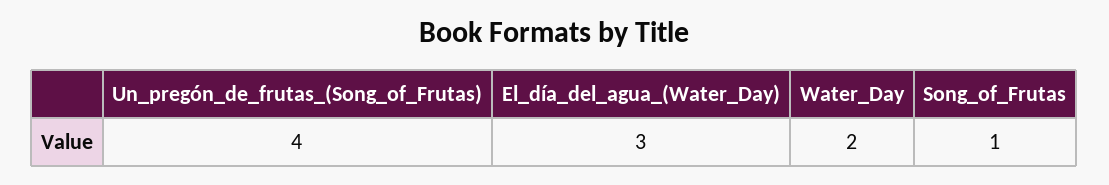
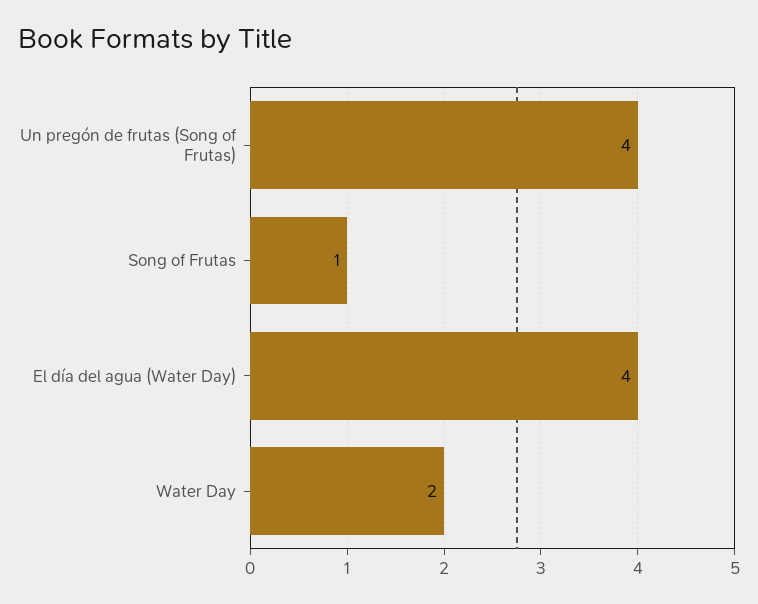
  {
    "Un_pregón_de_frutas_(Song_of_Frutas)": 4,
-   "El_día_del_agua_(Water_Day)": 3,
+   "El_día_del_agua_(Water_Day)": 4,
    "Water_Day": 2,
    "Song_of_Frutas": 1
  }

